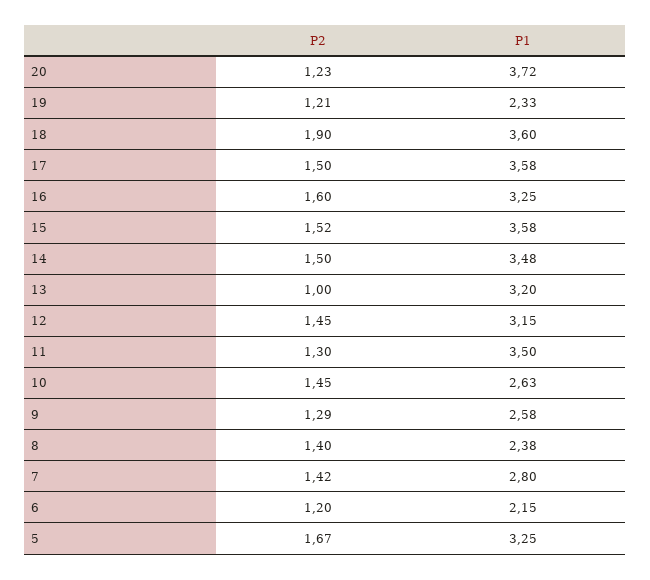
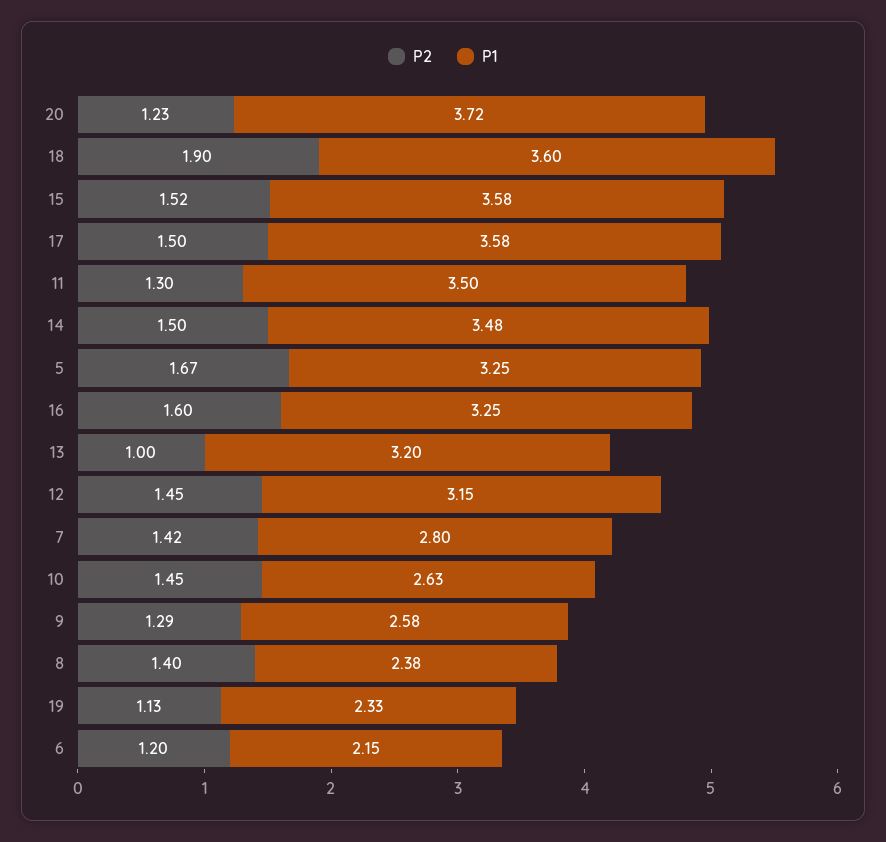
  {
    "P2": {
      "20": 1.23,
-     "19": 1.21,
+     "19": 1.13,
      "18": 1.9,
      "17": 1.5,
      "16": 1.6,
      "15": 1.52,
      "14": 1.5,
      "13": 1,
      "12": 1.45,
      "11": 1.3,
      "10": 1.45,
      "9": 1.29,
      "8": 1.4,
      "7": 1.42,
      "6": 1.2,
      "5": 1.67
    },
    "P1": {
      "20": 3.72,
      "19": 2.33,
      "18": 3.6,
      "17": 3.58,
      "16": 3.25,
      "15": 3.58,
      "14": 3.48,
      "13": 3.2,
      "12": 3.15,
      "11": 3.5,
      "10": 2.63,
      "9": 2.58,
      "8": 2.38,
      "7": 2.8,
      "6": 2.15,
      "5": 3.25
    }
  }

